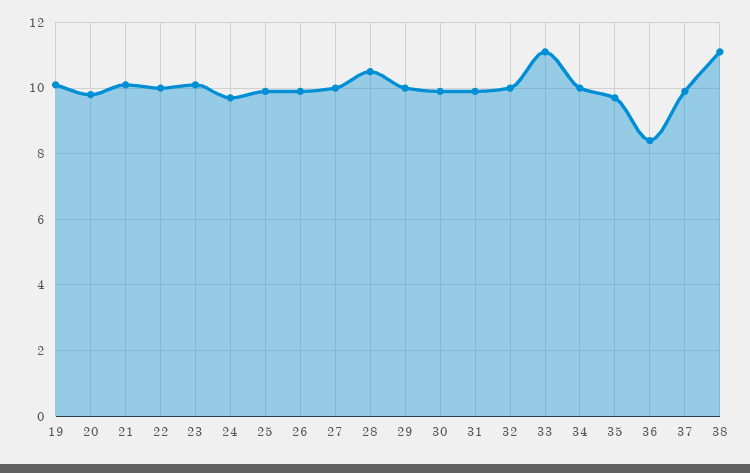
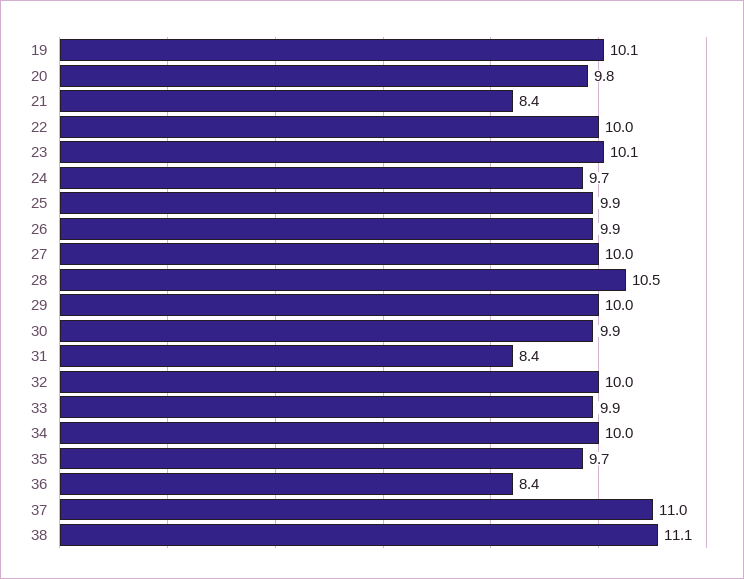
  {
    "19": 10.1,
    "20": 9.8,
-   "21": 10,
+   "21": 8.4,
    "22": 10,
    "23": 10.1,
    "24": 9.7,
    "25": 9.9,
    "26": 9.9,
    "27": 10,
    "28": 10.5,
    "29": 10,
    "30": 9.9,
-   "31": 10,
+   "31": 8.4,
    "32": 10,
-   "33": 11,
+   "33": 9.9,
    "34": 10,
    "35": 9.7,
    "36": 8.4,
-   "37": 10,
+   "37": 11,
    "38": 11.1
  }

